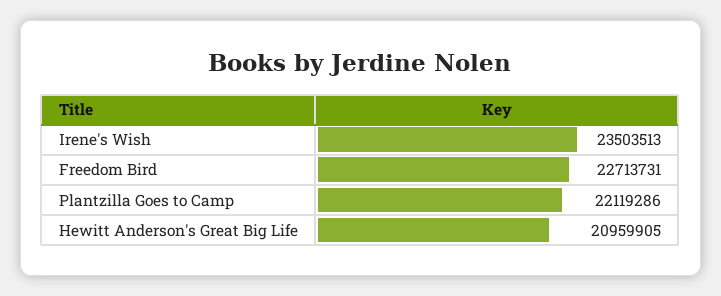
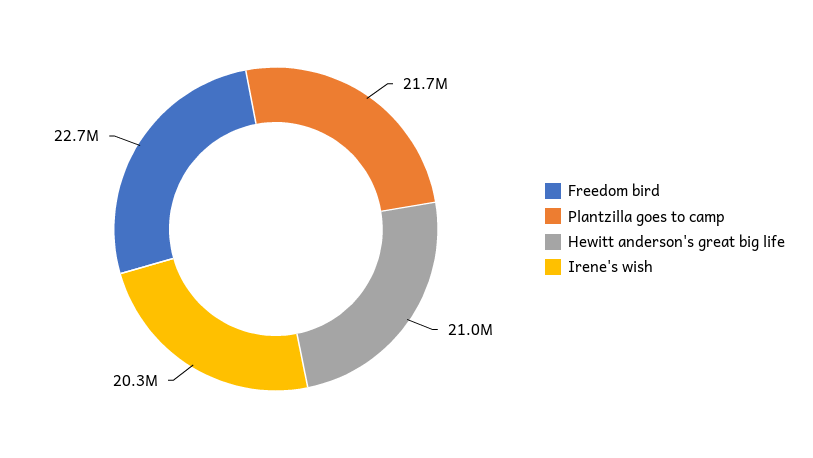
  {
-   "Irene's Wish": 23503513,
+   "Irene's Wish": 20300000,
    "Freedom Bird": 22713731,
-   "Plantzilla Goes to Camp": 22119286,
+   "Plantzilla Goes to Camp": 21700000,
    "Hewitt Anderson's Great Big Life": 20959905
  }

